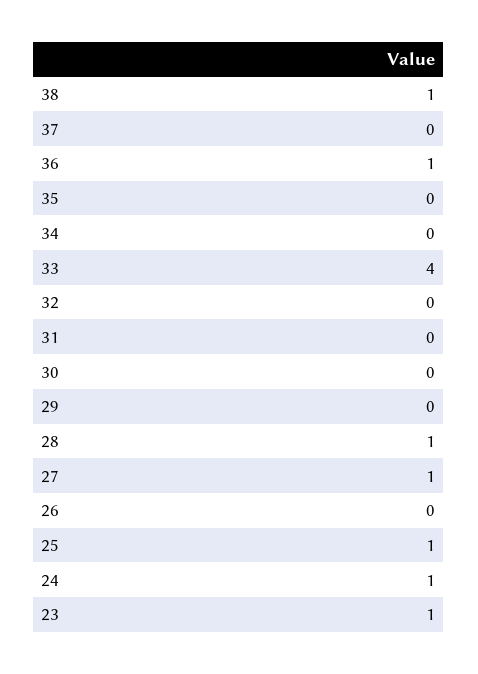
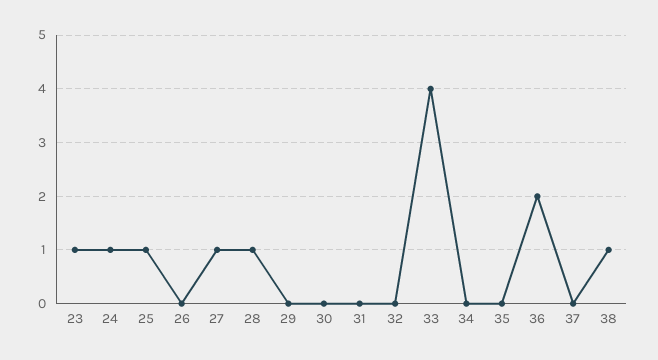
  {
    "38": 1,
    "37": 0,
-   "36": 1,
+   "36": 2,
    "35": 0,
    "34": 0,
    "33": 4,
    "32": 0,
    "31": 0,
    "30": 0,
    "29": 0,
    "28": 1,
    "27": 1,
    "26": 0,
    "25": 1,
    "24": 1,
    "23": 1
  }

